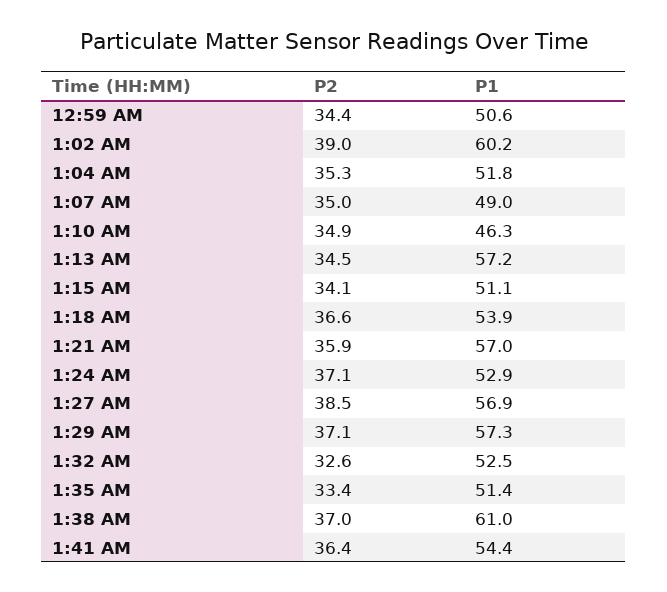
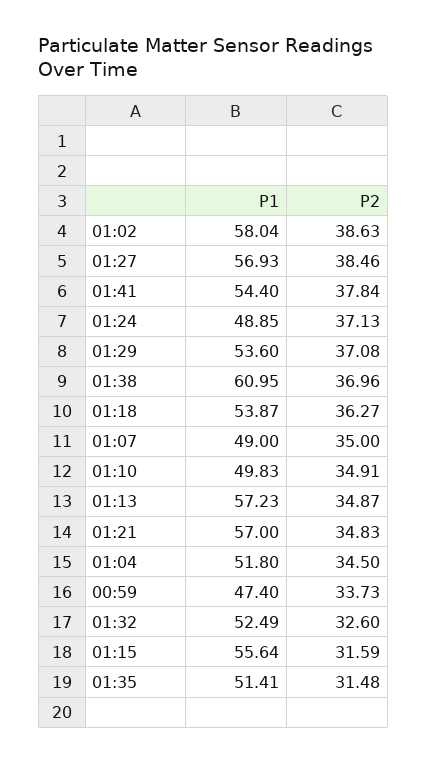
  {
    "P2": {
-     "12:59 AM": 34.4,
+     "12:59 AM": 33.73,
-     "1:02 AM": 39,
+     "1:02 AM": 38.63,
-     "1:04 AM": 35.3,
+     "1:04 AM": 34.5,
      "1:07 AM": 35,
      "1:10 AM": 34.91,
-     "1:13 AM": 34.5,
+     "1:13 AM": 34.87,
-     "1:15 AM": 34.1,
+     "1:15 AM": 31.59,
-     "1:18 AM": 36.6,
+     "1:18 AM": 36.27,
-     "1:21 AM": 35.9,
+     "1:21 AM": 34.83,
      "1:24 AM": 37.13,
      "1:27 AM": 38.46,
      "1:29 AM": 37.08,
      "1:32 AM": 32.6,
-     "1:35 AM": 33.4,
+     "1:35 AM": 31.48,
      "1:38 AM": 36.96,
-     "1:41 AM": 36.4
+     "1:41 AM": 37.84
    },
    "P1": {
-     "12:59 AM": 50.6,
+     "12:59 AM": 47.4,
-     "1:02 AM": 60.2,
+     "1:02 AM": 58.04,
      "1:04 AM": 51.8,
      "1:07 AM": 49,
-     "1:10 AM": 46.3,
+     "1:10 AM": 49.83,
      "1:13 AM": 57.23,
-     "1:15 AM": 51.1,
+     "1:15 AM": 55.64,
      "1:18 AM": 53.87,
      "1:21 AM": 57,
-     "1:24 AM": 52.9,
+     "1:24 AM": 48.85,
      "1:27 AM": 56.93,
-     "1:29 AM": 57.3,
+     "1:29 AM": 53.6,
      "1:32 AM": 52.49,
      "1:35 AM": 51.41,
      "1:38 AM": 60.95,
      "1:41 AM": 54.4
    }
  }

